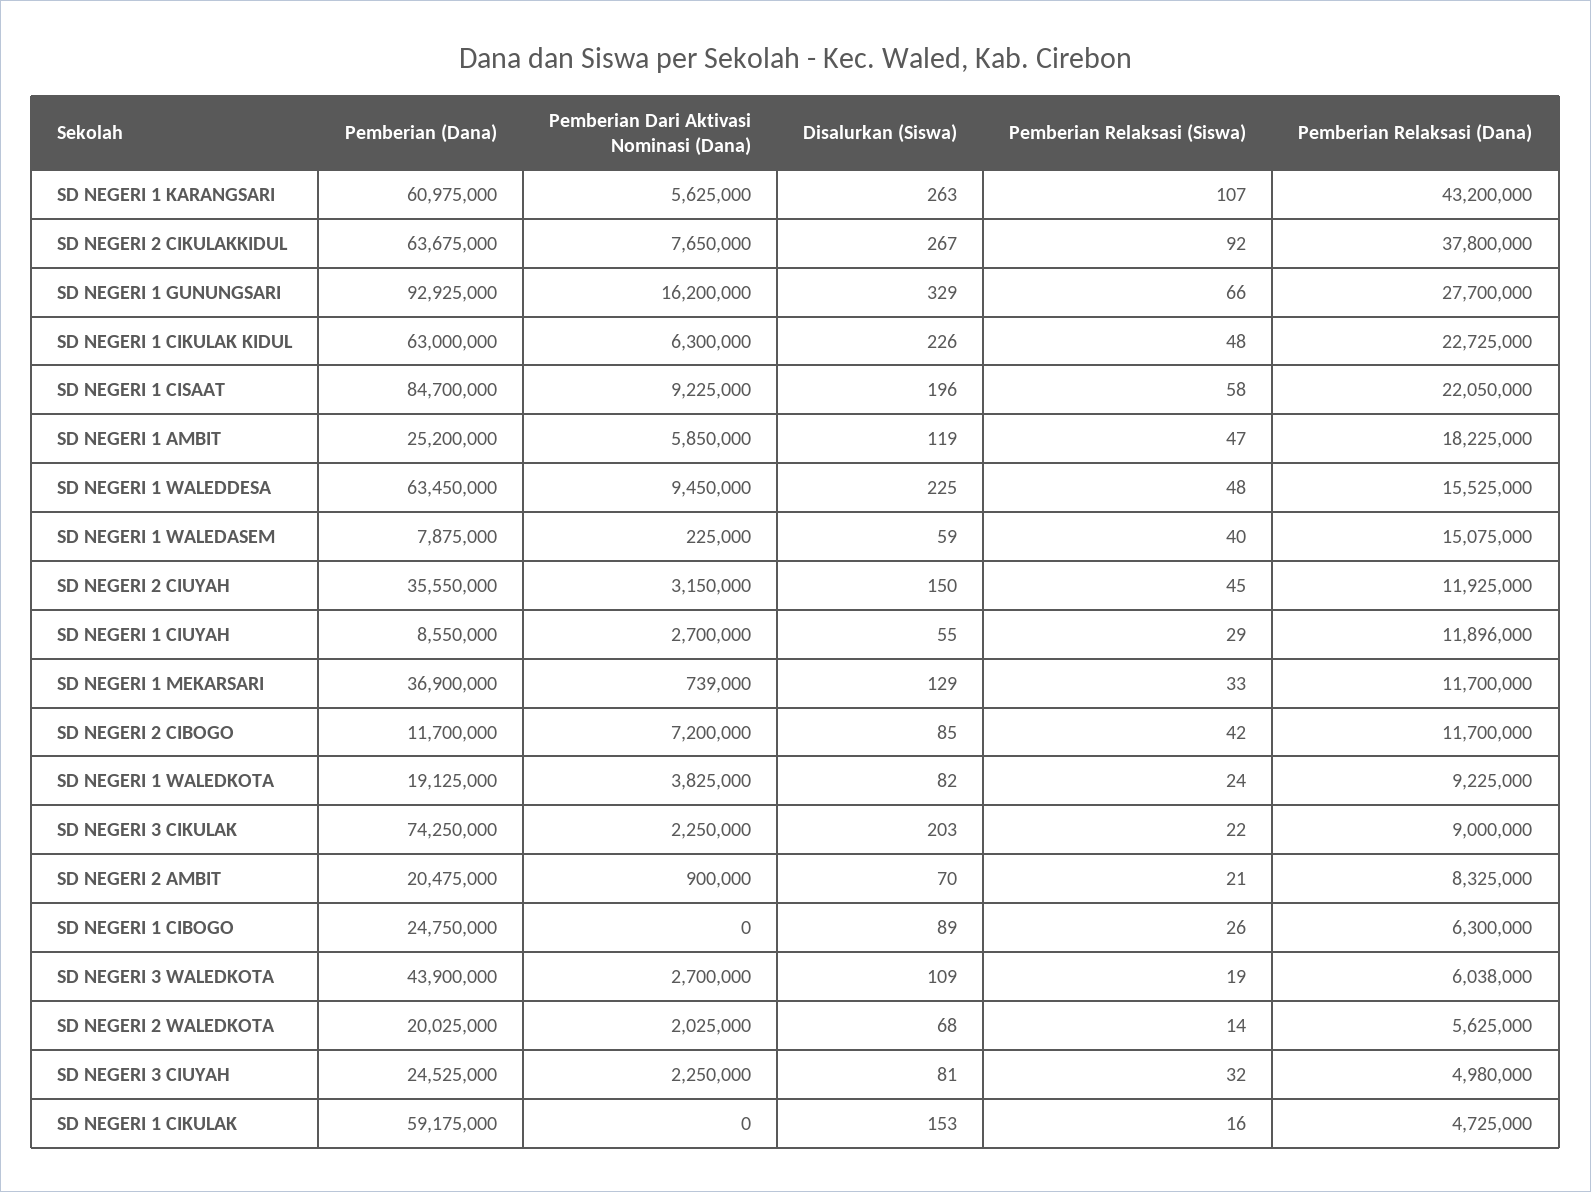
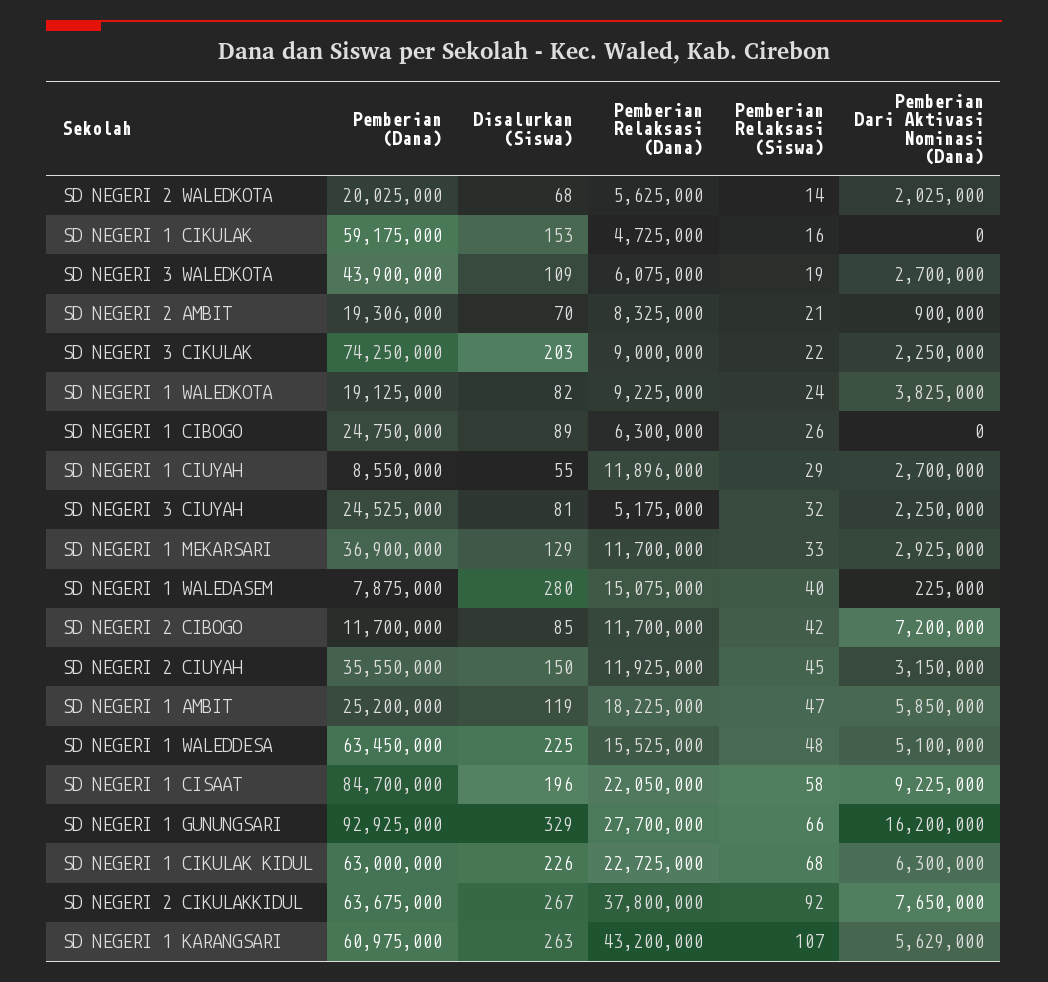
  {
    "Pemberian (Dana)": {
      "SD NEGERI 1 KARANGSARI": 60975000,
      "SD NEGERI 2 CIKULAKKIDUL": 63675000,
      "SD NEGERI 1 GUNUNGSARI": 92925000,
      "SD NEGERI 1 CIKULAK KIDUL": 63000000,
      "SD NEGERI 1 CISAAT": 84700000,
      "SD NEGERI 1 AMBIT": 25200000,
      "SD NEGERI 1 WALEDDESA": 63450000,
      "SD NEGERI 1 WALEDASEM": 7875000,
      "SD NEGERI 2 CIUYAH": 35550000,
      "SD NEGERI 1 CIUYAH": 8550000,
      "SD NEGERI 1 MEKARSARI": 36900000,
      "SD NEGERI 2 CIBOGO": 11700000,
      "SD NEGERI 1 WALEDKOTA": 19125000,
      "SD NEGERI 3 CIKULAK": 74250000,
-     "SD NEGERI 2 AMBIT": 20475000,
+     "SD NEGERI 2 AMBIT": 19306000,
      "SD NEGERI 1 CIBOGO": 24750000,
      "SD NEGERI 3 WALEDKOTA": 43900000,
      "SD NEGERI 2 WALEDKOTA": 20025000,
      "SD NEGERI 3 CIUYAH": 24525000,
      "SD NEGERI 1 CIKULAK": 59175000
    },
    "Pemberian Dari Aktivasi Nominasi (Dana)": {
-     "SD NEGERI 1 KARANGSARI": 5625000,
+     "SD NEGERI 1 KARANGSARI": 5629000,
      "SD NEGERI 2 CIKULAKKIDUL": 7650000,
      "SD NEGERI 1 GUNUNGSARI": 16200000,
      "SD NEGERI 1 CIKULAK KIDUL": 6300000,
      "SD NEGERI 1 CISAAT": 9225000,
      "SD NEGERI 1 AMBIT": 5850000,
-     "SD NEGERI 1 WALEDDESA": 9450000,
+     "SD NEGERI 1 WALEDDESA": 5100000,
      "SD NEGERI 1 WALEDASEM": 225000,
      "SD NEGERI 2 CIUYAH": 3150000,
      "SD NEGERI 1 CIUYAH": 2700000,
-     "SD NEGERI 1 MEKARSARI": 739000,
+     "SD NEGERI 1 MEKARSARI": 2925000,
      "SD NEGERI 2 CIBOGO": 7200000,
      "SD NEGERI 1 WALEDKOTA": 3825000,
      "SD NEGERI 3 CIKULAK": 2250000,
      "SD NEGERI 2 AMBIT": 900000,
      "SD NEGERI 1 CIBOGO": 0,
      "SD NEGERI 3 WALEDKOTA": 2700000,
      "SD NEGERI 2 WALEDKOTA": 2025000,
      "SD NEGERI 3 CIUYAH": 2250000,
      "SD NEGERI 1 CIKULAK": 0
    },
    "Disalurkan (Siswa)": {
      "SD NEGERI 1 KARANGSARI": 263,
      "SD NEGERI 2 CIKULAKKIDUL": 267,
      "SD NEGERI 1 GUNUNGSARI": 329,
      "SD NEGERI 1 CIKULAK KIDUL": 226,
      "SD NEGERI 1 CISAAT": 196,
      "SD NEGERI 1 AMBIT": 119,
      "SD NEGERI 1 WALEDDESA": 225,
-     "SD NEGERI 1 WALEDASEM": 59,
+     "SD NEGERI 1 WALEDASEM": 280,
      "SD NEGERI 2 CIUYAH": 150,
      "SD NEGERI 1 CIUYAH": 55,
      "SD NEGERI 1 MEKARSARI": 129,
      "SD NEGERI 2 CIBOGO": 85,
      "SD NEGERI 1 WALEDKOTA": 82,
      "SD NEGERI 3 CIKULAK": 203,
      "SD NEGERI 2 AMBIT": 70,
      "SD NEGERI 1 CIBOGO": 89,
      "SD NEGERI 3 WALEDKOTA": 109,
      "SD NEGERI 2 WALEDKOTA": 68,
      "SD NEGERI 3 CIUYAH": 81,
      "SD NEGERI 1 CIKULAK": 153
    },
    "Pemberian Relaksasi (Siswa)": {
      "SD NEGERI 1 KARANGSARI": 107,
      "SD NEGERI 2 CIKULAKKIDUL": 92,
      "SD NEGERI 1 GUNUNGSARI": 66,
-     "SD NEGERI 1 CIKULAK KIDUL": 48,
+     "SD NEGERI 1 CIKULAK KIDUL": 68,
      "SD NEGERI 1 CISAAT": 58,
      "SD NEGERI 1 AMBIT": 47,
      "SD NEGERI 1 WALEDDESA": 48,
      "SD NEGERI 1 WALEDASEM": 40,
      "SD NEGERI 2 CIUYAH": 45,
      "SD NEGERI 1 CIUYAH": 29,
      "SD NEGERI 1 MEKARSARI": 33,
      "SD NEGERI 2 CIBOGO": 42,
      "SD NEGERI 1 WALEDKOTA": 24,
      "SD NEGERI 3 CIKULAK": 22,
      "SD NEGERI 2 AMBIT": 21,
      "SD NEGERI 1 CIBOGO": 26,
      "SD NEGERI 3 WALEDKOTA": 19,
      "SD NEGERI 2 WALEDKOTA": 14,
      "SD NEGERI 3 CIUYAH": 32,
      "SD NEGERI 1 CIKULAK": 16
    },
    "Pemberian Relaksasi (Dana)": {
      "SD NEGERI 1 KARANGSARI": 43200000,
      "SD NEGERI 2 CIKULAKKIDUL": 37800000,
      "SD NEGERI 1 GUNUNGSARI": 27700000,
      "SD NEGERI 1 CIKULAK KIDUL": 22725000,
      "SD NEGERI 1 CISAAT": 22050000,
      "SD NEGERI 1 AMBIT": 18225000,
      "SD NEGERI 1 WALEDDESA": 15525000,
      "SD NEGERI 1 WALEDASEM": 15075000,
      "SD NEGERI 2 CIUYAH": 11925000,
      "SD NEGERI 1 CIUYAH": 11896000,
      "SD NEGERI 1 MEKARSARI": 11700000,
      "SD NEGERI 2 CIBOGO": 11700000,
      "SD NEGERI 1 WALEDKOTA": 9225000,
      "SD NEGERI 3 CIKULAK": 9000000,
      "SD NEGERI 2 AMBIT": 8325000,
      "SD NEGERI 1 CIBOGO": 6300000,
-     "SD NEGERI 3 WALEDKOTA": 6038000,
+     "SD NEGERI 3 WALEDKOTA": 6075000,
      "SD NEGERI 2 WALEDKOTA": 5625000,
-     "SD NEGERI 3 CIUYAH": 4980000,
+     "SD NEGERI 3 CIUYAH": 5175000,
      "SD NEGERI 1 CIKULAK": 4725000
    }
  }

